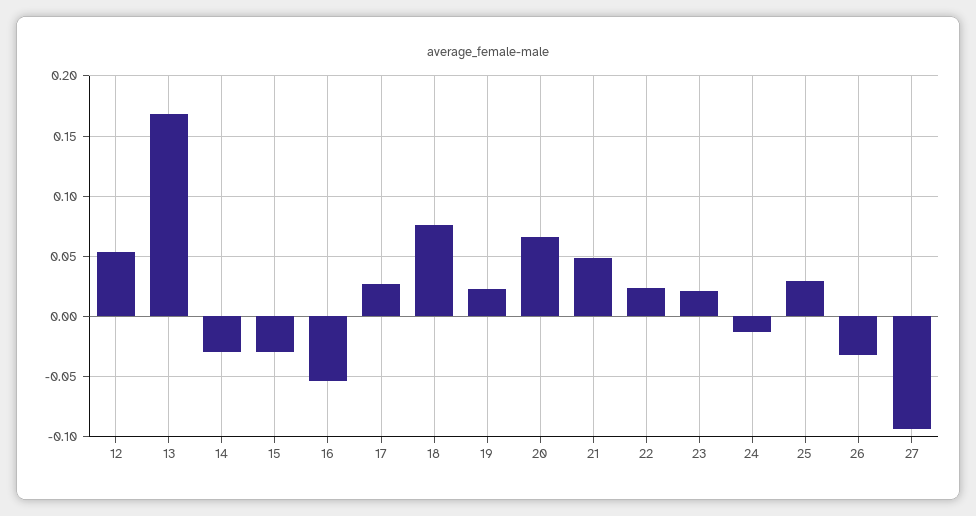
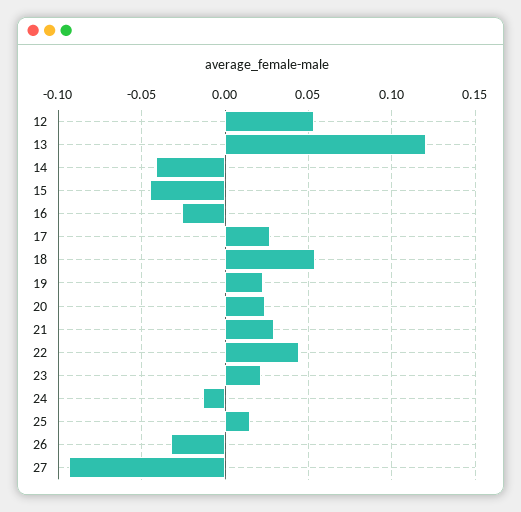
  {
    "12": 0.055,
-   "13": 0.17,
+   "13": 0.12,
-   "14": -0.03,
+   "14": -0.04,
-   "15": -0.03,
+   "15": -0.045,
-   "16": -0.055,
+   "16": -0.025,
    "17": 0.025,
-   "18": 0.075,
+   "18": 0.055,
    "19": 0.025,
-   "20": 0.065,
+   "20": 0.025,
-   "21": 0.05,
+   "21": 0.03,
-   "22": 0.025,
+   "22": 0.045,
    "23": 0.02,
    "24": -0.015,
-   "25": 0.03,
+   "25": 0.015,
    "26": -0.03,
    "27": -0.095
  }

